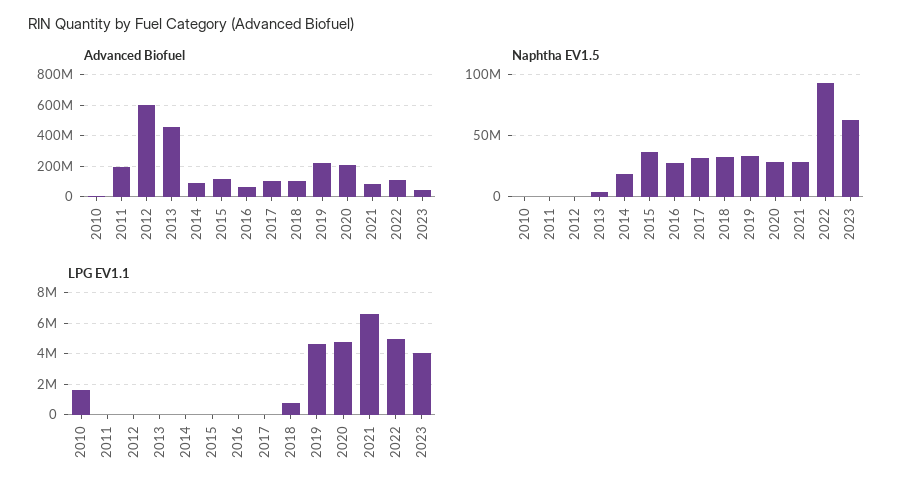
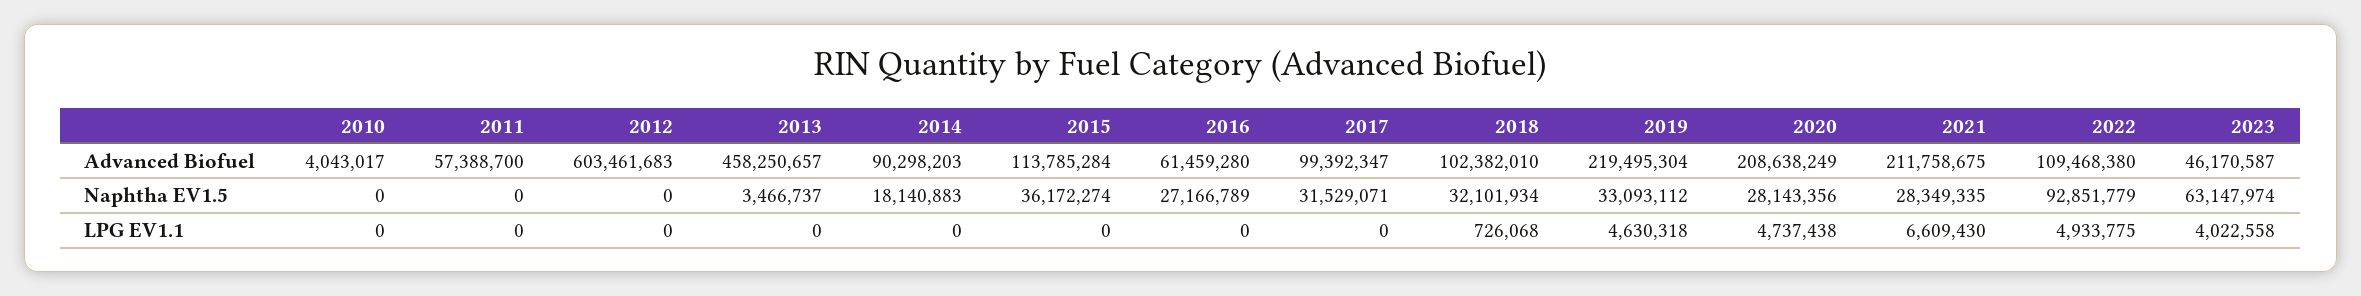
  {
    "Advanced Biofuel": {
      "2010": 4043017,
-     "2011": 200000000,
+     "2011": 57388700,
      "2012": 603461683,
      "2013": 458250657,
      "2014": 90298203,
      "2015": 113785284,
      "2016": 61459280,
      "2017": 99392347,
      "2018": 102382010,
      "2019": 219495304,
      "2020": 208638249,
-     "2021": 100000000,
+     "2021": 211758675,
      "2022": 109468380,
      "2023": 46170587
    },
    "Naphtha EV1.5": {
      "2010": 0,
      "2011": 0,
      "2012": 0,
      "2013": 3466737,
      "2014": 18140883,
      "2015": 36172274,
      "2016": 27166789,
      "2017": 31529071,
      "2018": 32101934,
      "2019": 33093112,
      "2020": 28143356,
      "2021": 28349335,
      "2022": 92851779,
      "2023": 63147974
    },
    "LPG EV1.1": {
-     "2010": 1500000,
+     "2010": 0,
      "2011": 0,
      "2012": 0,
      "2013": 0,
      "2014": 0,
      "2015": 0,
      "2016": 0,
      "2017": 0,
      "2018": 726068,
      "2019": 4630318,
      "2020": 4737438,
      "2021": 6609430,
      "2022": 4933775,
      "2023": 4022558
    }
  }

